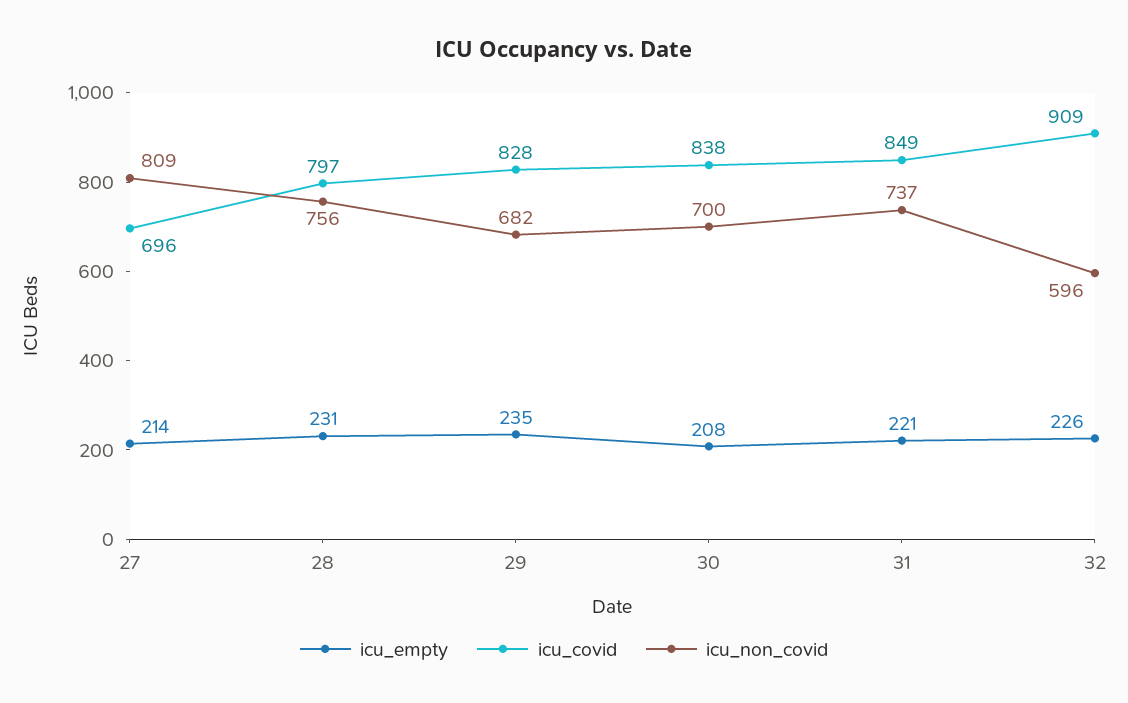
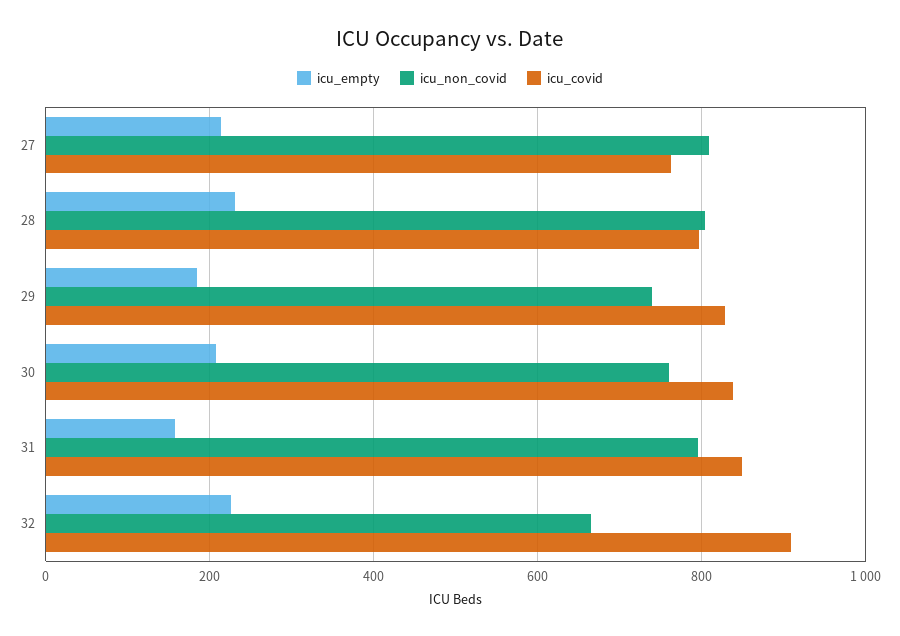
  {
    "icu_empty": {
      "27": 214,
      "28": 231,
-     "29": 235,
+     "29": 180,
      "30": 208,
-     "31": 221,
+     "31": 160,
      "32": 226
    },
    "icu_covid": {
-     "27": 696,
+     "27": 760,
      "28": 797,
      "29": 828,
      "30": 838,
      "31": 849,
      "32": 909
    },
    "icu_non_covid": {
      "27": 809,
-     "28": 756,
+     "28": 800,
-     "29": 682,
+     "29": 740,
-     "30": 700,
+     "30": 760,
-     "31": 737,
+     "31": 800,
-     "32": 596
+     "32": 660
    }
  }

